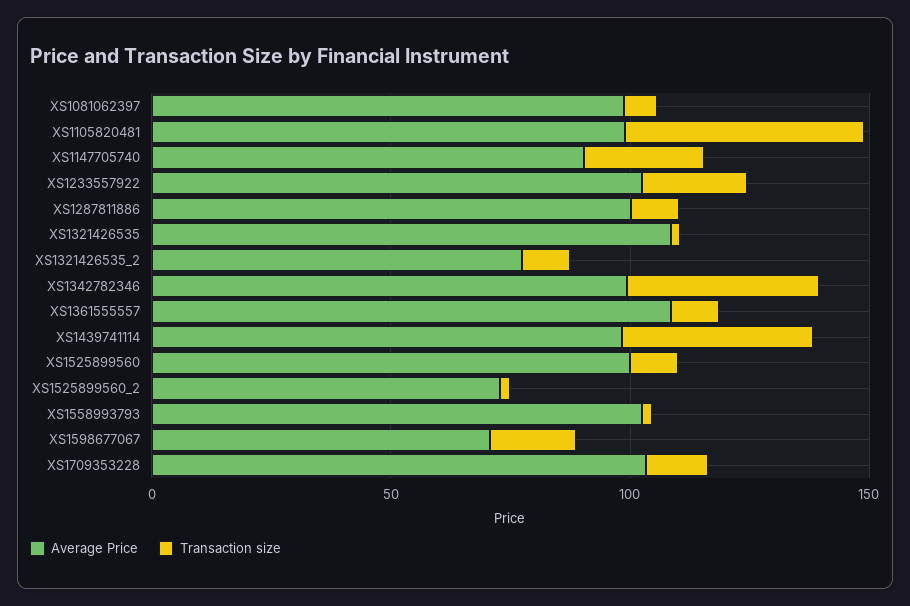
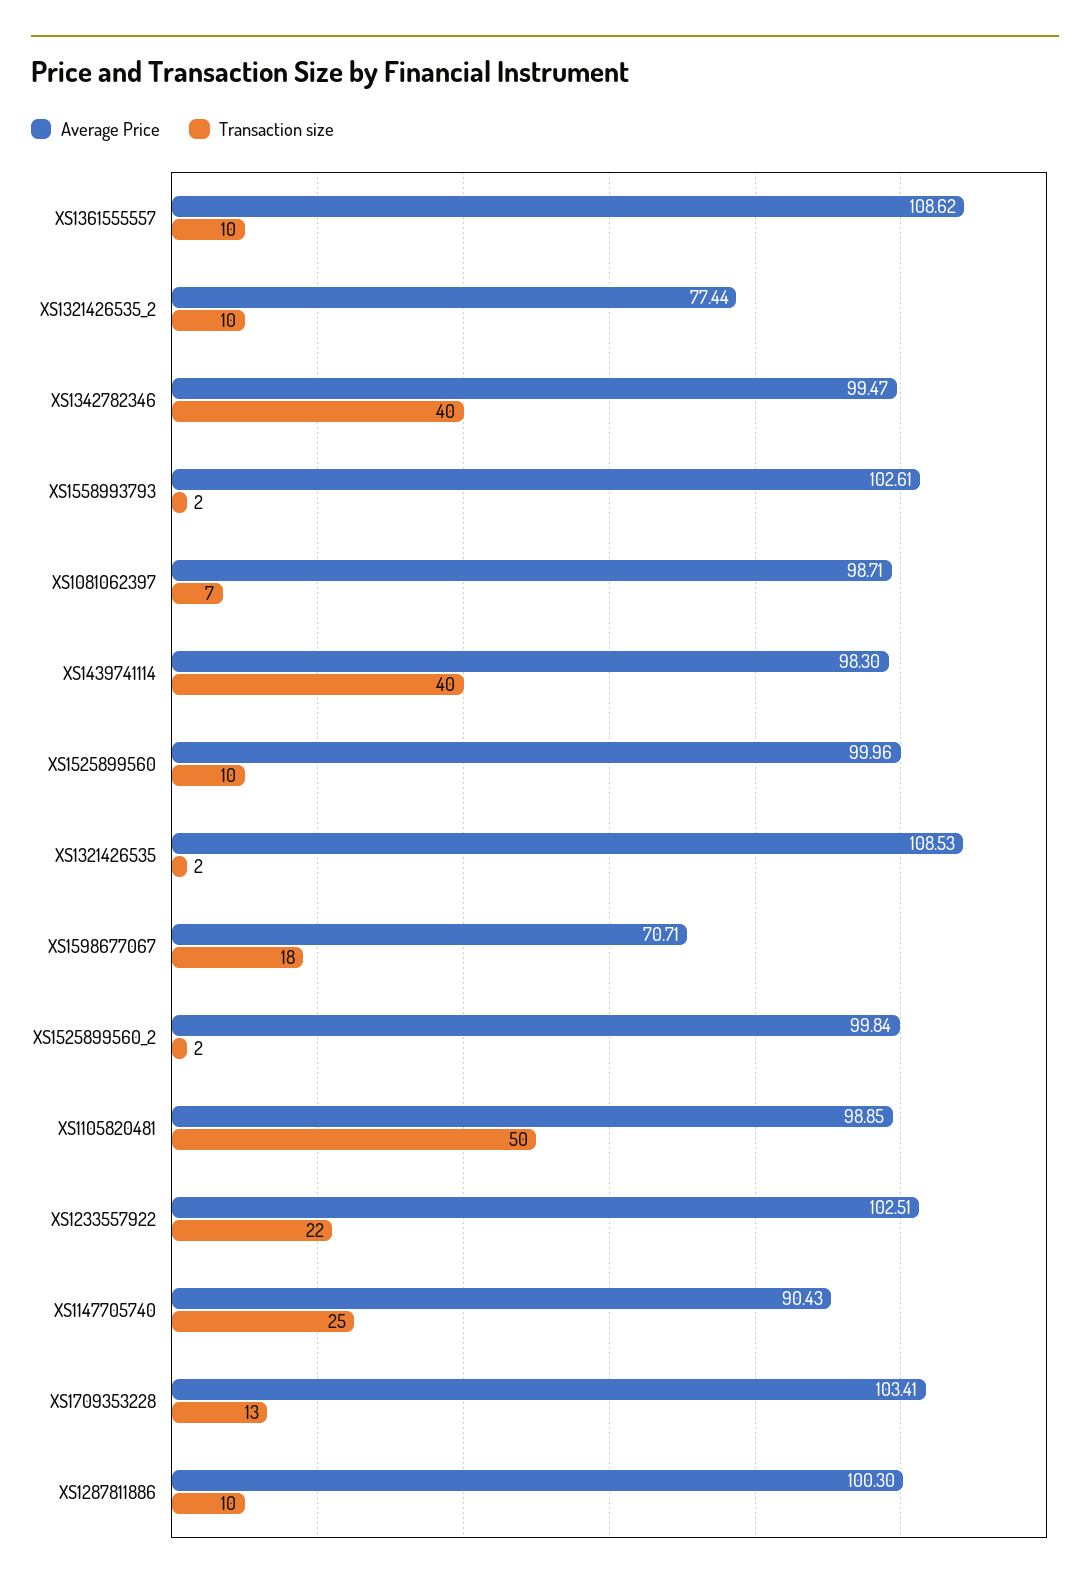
  {
    "Average Price": {
      "XS1081062397": 98.71,
      "XS1105820481": 98.85,
      "XS1147705740": 90.43,
      "XS1233557922": 102.51,
      "XS1287811886": 100.3,
      "XS1321426535": 108.53,
      "XS1321426535_2": 77.44,
      "XS1342782346": 99.47,
      "XS1361555557": 108.62,
      "XS1439741114": 98.3,
      "XS1525899560": 99.96,
-     "XS1525899560_2": 70,
+     "XS1525899560_2": 99.84,
      "XS1558993793": 102.61,
      "XS1598677067": 70.71,
      "XS1709353228": 103.41
    },
    "Transaction size": {
      "XS1081062397": 7,
      "XS1105820481": 50,
      "XS1147705740": 25,
      "XS1233557922": 22,
      "XS1287811886": 10,
      "XS1321426535": 2,
      "XS1321426535_2": 10,
      "XS1342782346": 40,
      "XS1361555557": 10,
      "XS1439741114": 40,
      "XS1525899560": 10,
      "XS1525899560_2": 2,
      "XS1558993793": 2,
      "XS1598677067": 18,
      "XS1709353228": 13
    }
  }

